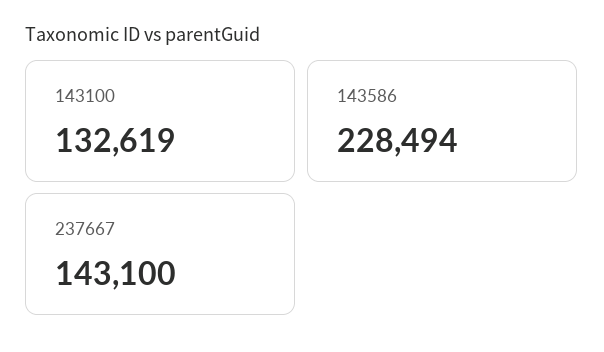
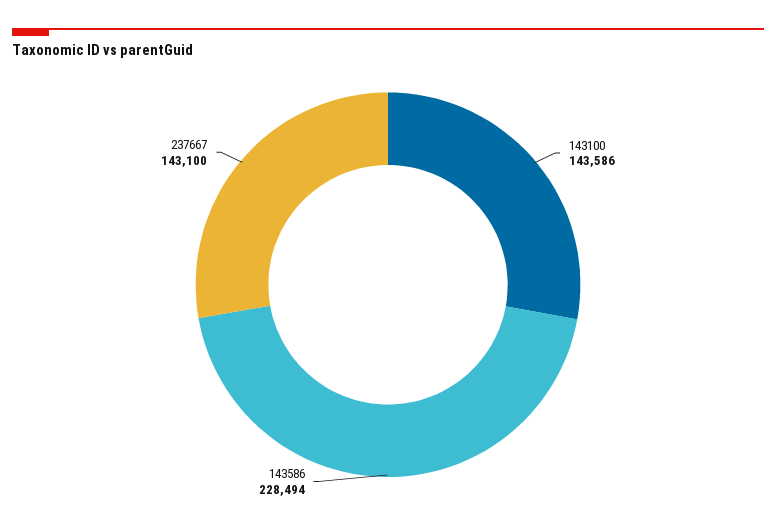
  {
-   "143100": 132619,
+   "143100": 143586,
    "143586": 228494,
    "237667": 143100
  }

